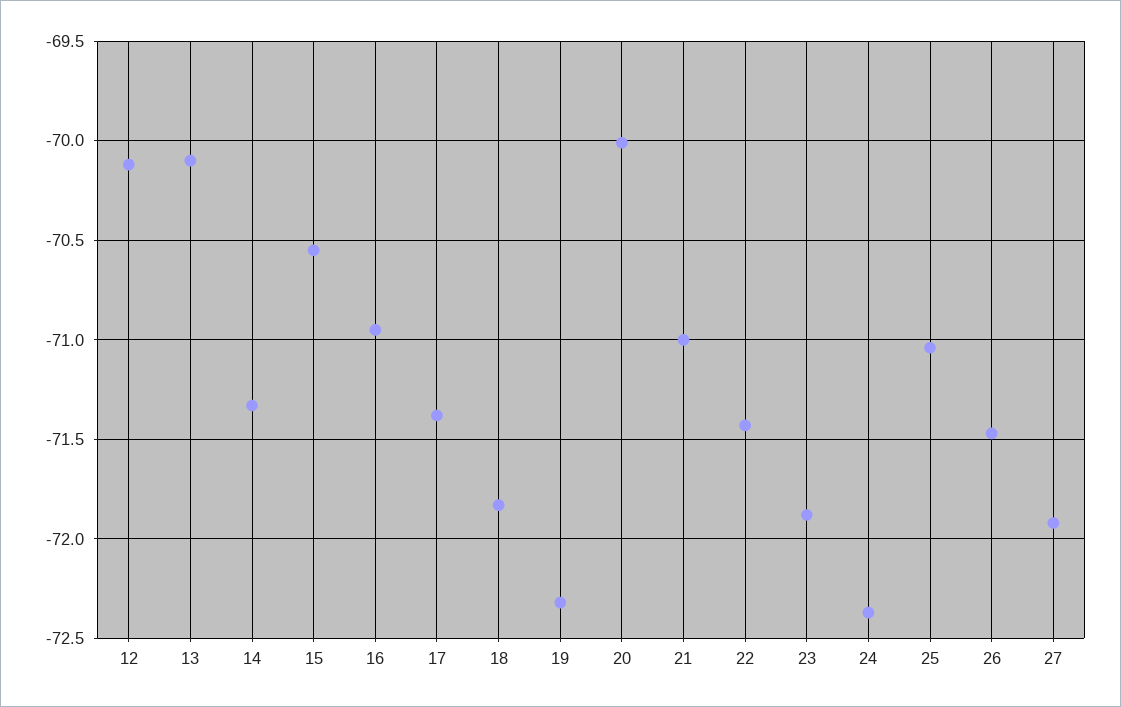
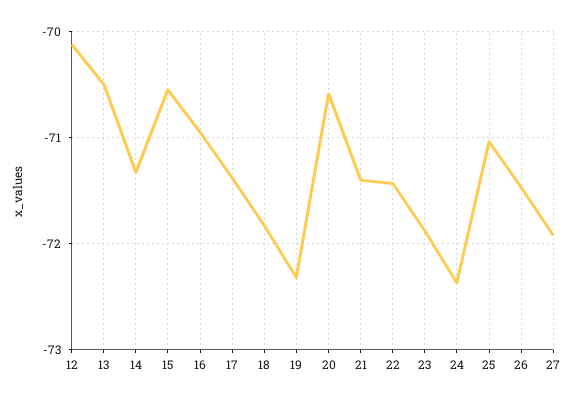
  {
    "12": -70.1,
-   "13": -70.1,
+   "13": -70.5,
    "14": -71.35,
    "15": -70.55,
    "16": -70.95,
    "17": -71.4,
    "18": -71.85,
    "19": -72.3,
-   "20": -70,
+   "20": -70.6,
-   "21": -71,
+   "21": -71.4,
    "22": -71.45,
    "23": -71.9,
    "24": -72.35,
    "25": -71.05,
    "26": -71.45,
    "27": -71.9
  }

